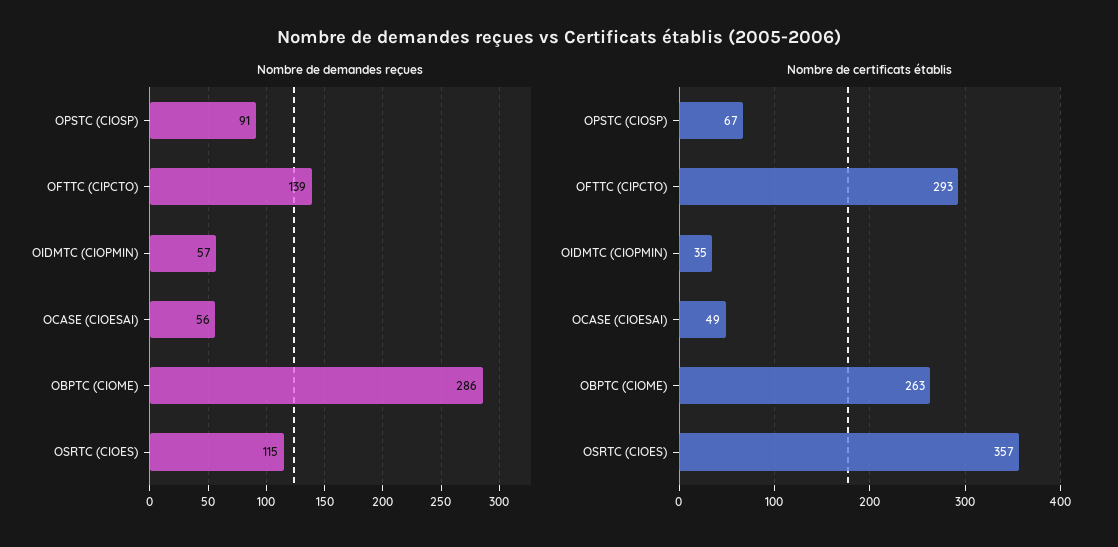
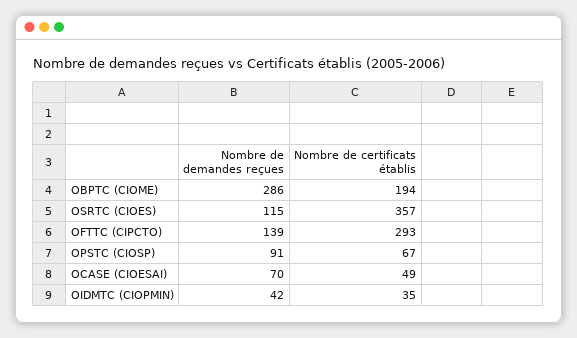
  {
    "Nombre de demandes reçues": {
      "OPSTC (CIOSP)": 91,
      "OFTTC (CIPCTO)": 139,
-     "OIDMTC (CIOPMIN)": 57,
+     "OIDMTC (CIOPMIN)": 42,
-     "OCASE (CIOESAI)": 56,
+     "OCASE (CIOESAI)": 70,
      "OBPTC (CIOME)": 286,
      "OSRTC (CIOES)": 115
    },
    "Nombre de certificats établis": {
      "OPSTC (CIOSP)": 67,
      "OFTTC (CIPCTO)": 293,
      "OIDMTC (CIOPMIN)": 35,
      "OCASE (CIOESAI)": 49,
-     "OBPTC (CIOME)": 263,
+     "OBPTC (CIOME)": 194,
      "OSRTC (CIOES)": 357
    }
  }

